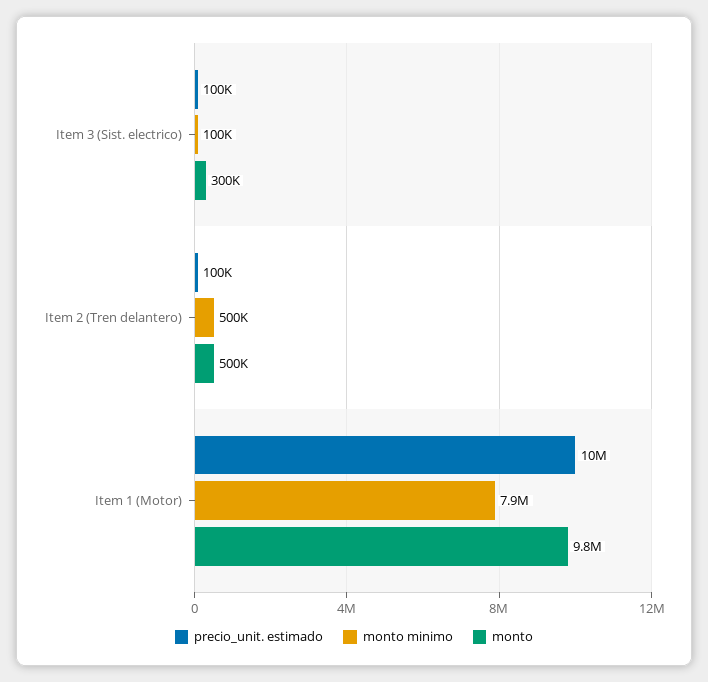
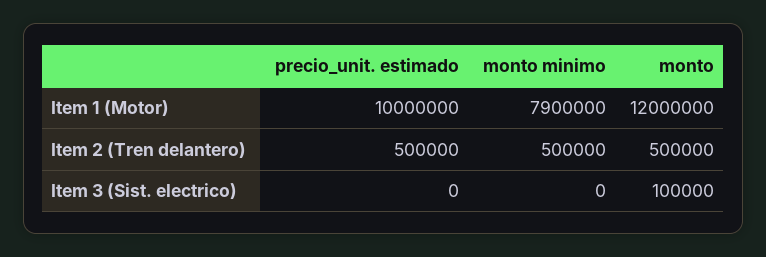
  {
    "precio_unit. estimado": {
-     "Item 3 (Sist. electrico)": 100000,
+     "Item 3 (Sist. electrico)": 0,
-     "Item 2 (Tren delantero)": 100000,
+     "Item 2 (Tren delantero)": 500000,
      "Item 1 (Motor)": 10000000
    },
    "monto minimo": {
-     "Item 3 (Sist. electrico)": 100000,
+     "Item 3 (Sist. electrico)": 0,
      "Item 2 (Tren delantero)": 500000,
      "Item 1 (Motor)": 7900000
    },
    "monto": {
-     "Item 3 (Sist. electrico)": 300000,
+     "Item 3 (Sist. electrico)": 100000,
      "Item 2 (Tren delantero)": 500000,
-     "Item 1 (Motor)": 9800000
+     "Item 1 (Motor)": 12000000
    }
  }

